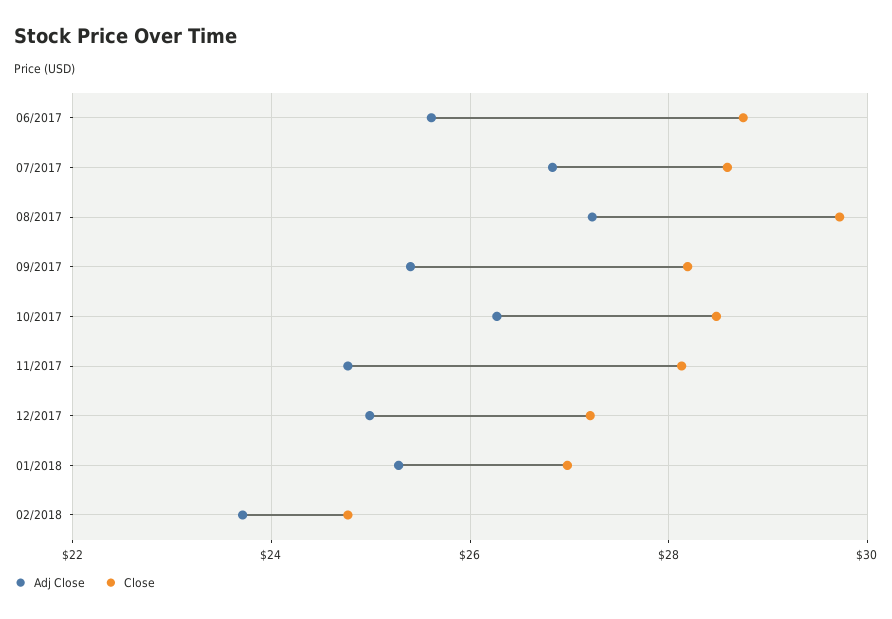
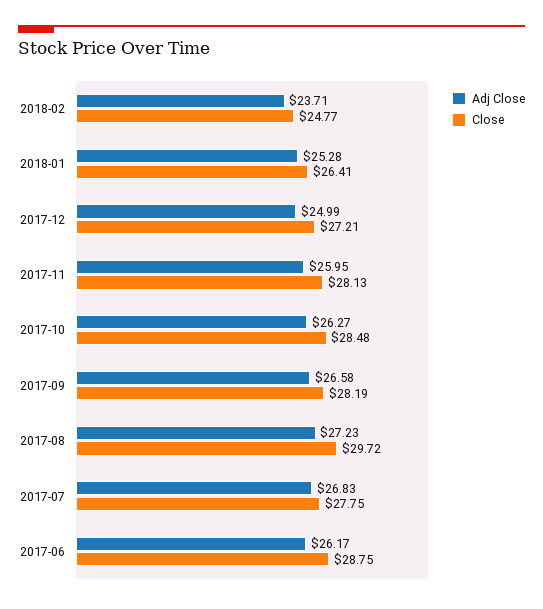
  {
    "Adj Close": {
-     "06/2017": 25.6,
+     "06/2017": 26.17,
      "07/2017": 26.83,
      "08/2017": 27.23,
-     "09/2017": 25.4,
+     "09/2017": 26.58,
      "10/2017": 26.27,
-     "11/2017": 24.8,
+     "11/2017": 25.95,
      "12/2017": 24.99,
      "01/2018": 25.28,
      "02/2018": 23.71
    },
    "Close": {
      "06/2017": 28.75,
-     "07/2017": 28.6,
+     "07/2017": 27.75,
      "08/2017": 29.72,
      "09/2017": 28.19,
      "10/2017": 28.48,
      "11/2017": 28.13,
      "12/2017": 27.21,
-     "01/2018": 27,
+     "01/2018": 26.41,
      "02/2018": 24.77
    }
  }

